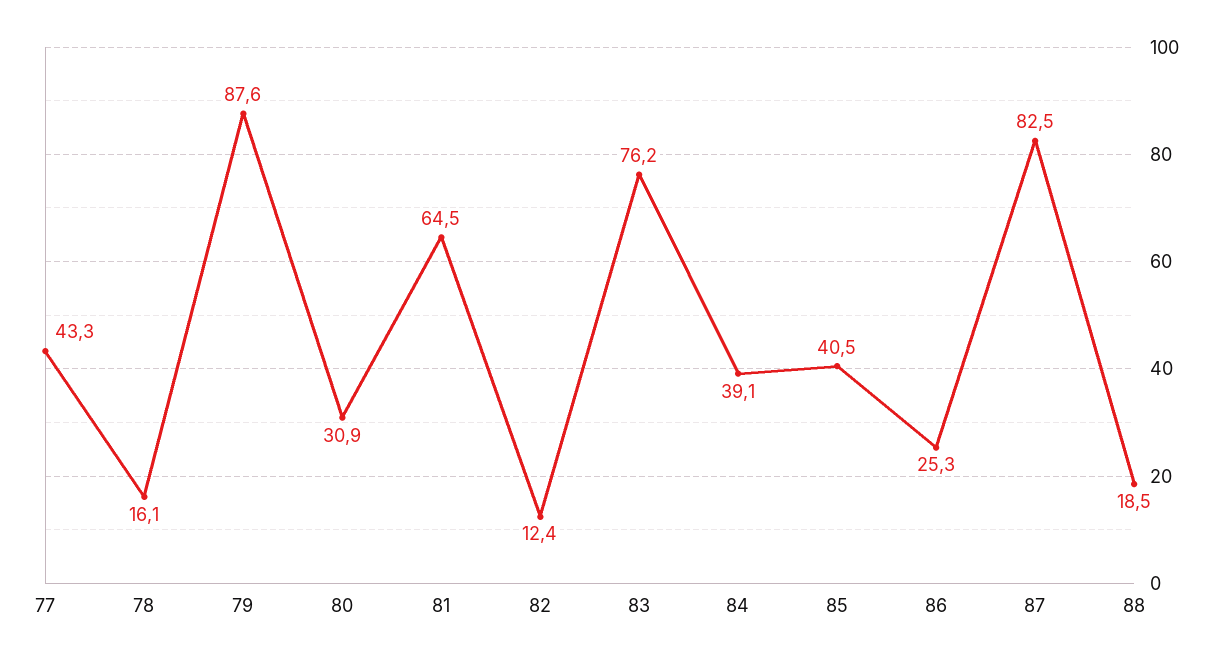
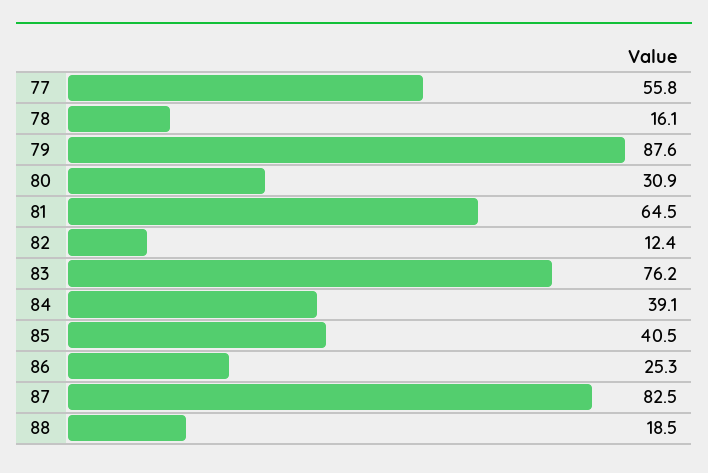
  {
-   "77": 43.3,
+   "77": 55.8,
    "78": 16.1,
    "79": 87.6,
    "80": 30.9,
    "81": 64.5,
    "82": 12.4,
    "83": 76.2,
    "84": 39.1,
    "85": 40.5,
    "86": 25.3,
    "87": 82.5,
    "88": 18.5
  }

